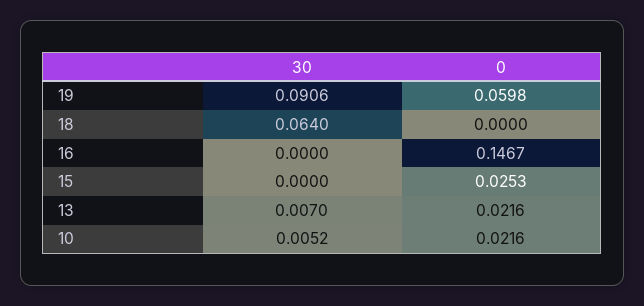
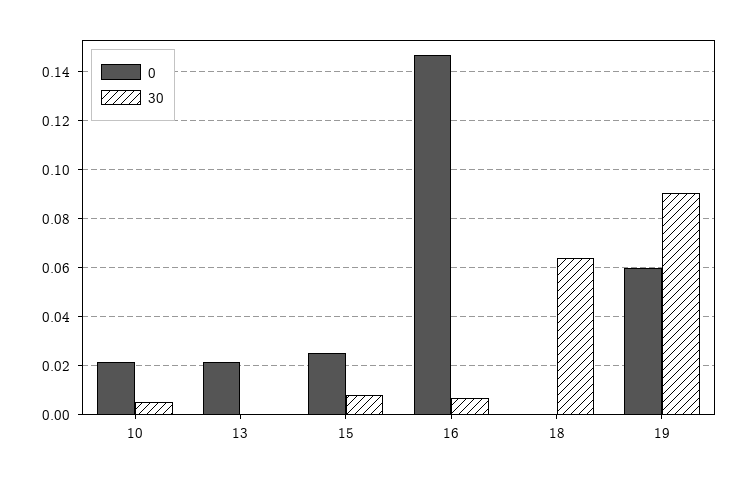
  {
    "30": {
      "19": 0.0906,
      "18": 0.064,
-     "16": 0,
+     "16": 0.0075,
-     "15": 0,
+     "15": 0.0075,
-     "13": 0.007,
+     "13": 0,
      "10": 0.0052
    },
    "0": {
      "19": 0.0598,
      "18": 0,
      "16": 0.1467,
      "15": 0.0253,
      "13": 0.0216,
      "10": 0.0216
    }
  }

